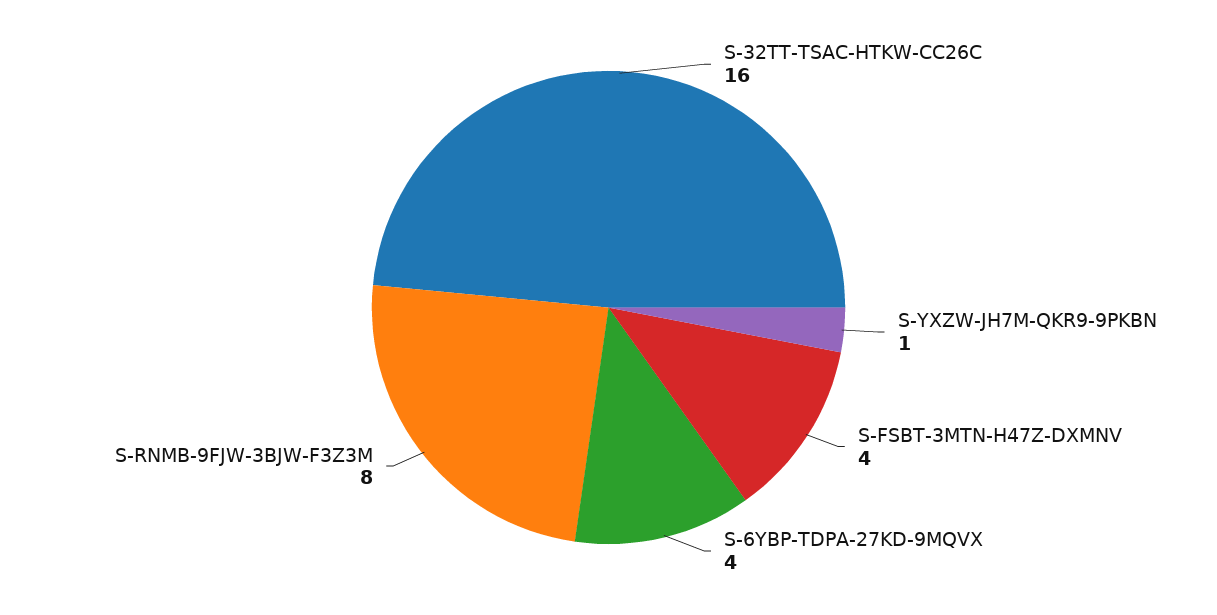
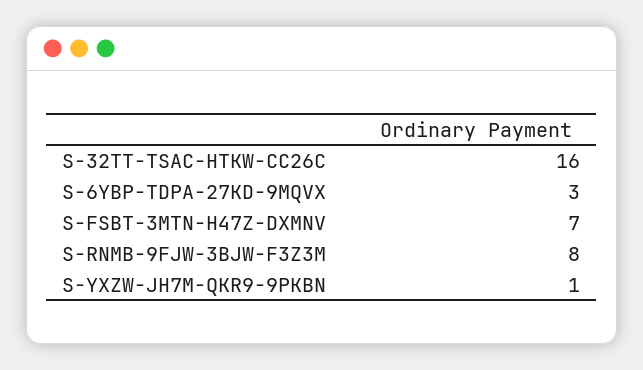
  {
    "S-32TT-TSAC-HTKW-CC26C": 16,
    "S-YXZW-JH7M-QKR9-9PKBN": 1,
-   "S-FSBT-3MTN-H47Z-DXMNV": 4,
+   "S-FSBT-3MTN-H47Z-DXMNV": 7,
-   "S-6YBP-TDPA-27KD-9MQVX": 4,
+   "S-6YBP-TDPA-27KD-9MQVX": 3,
    "S-RNMB-9FJW-3BJW-F3Z3M": 8
  }

